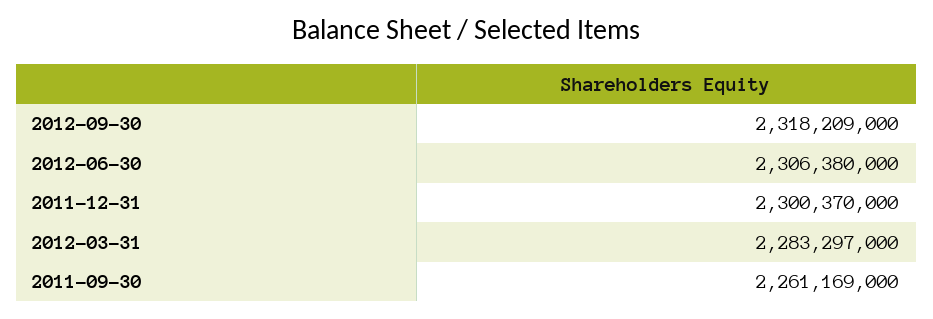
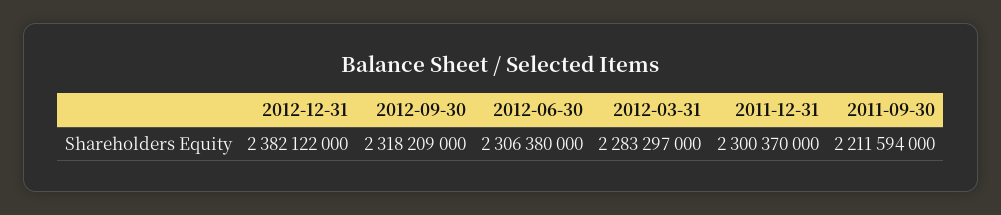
  {
    "2012-09-30": 2318209000,
    "2012-06-30": 2306380000,
    "2011-12-31": 2300370000,
    "2012-03-31": 2283297000,
-   "2011-09-30": 2261169000
+   "2011-09-30": 2211594000,
+   "2012-12-31": 2382122000
  }

